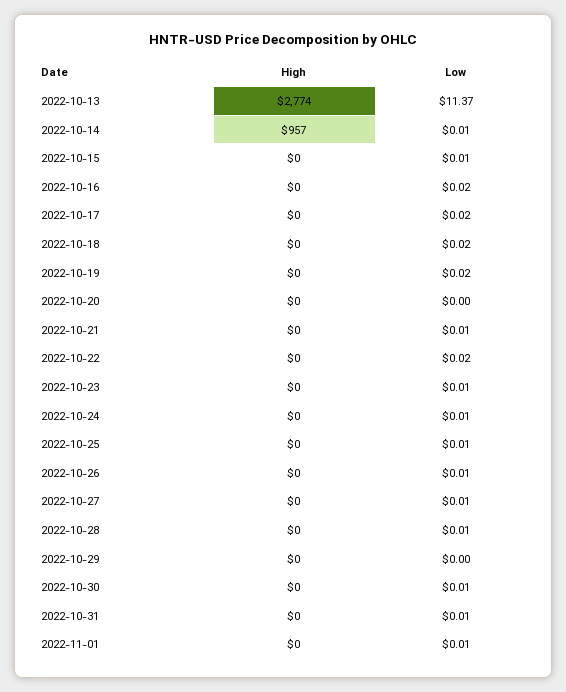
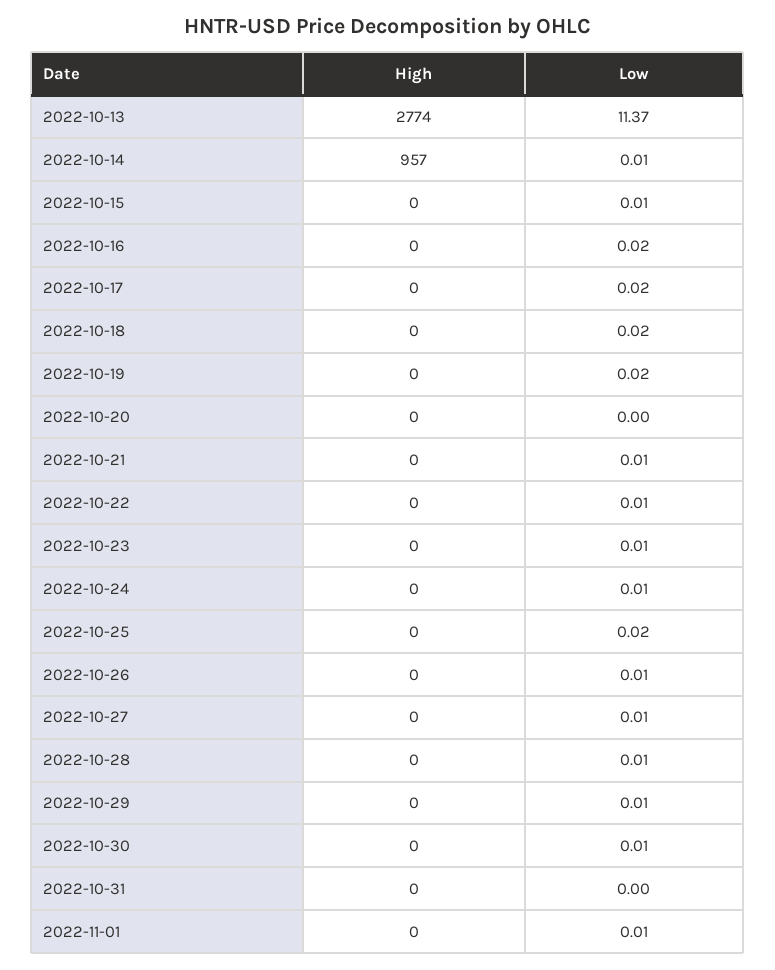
  {
    "High": {
      "2022-10-13": 2774,
      "2022-10-14": 957,
      "2022-10-15": 0,
      "2022-10-16": 0,
      "2022-10-17": 0,
      "2022-10-18": 0,
      "2022-10-19": 0,
      "2022-10-20": 0,
      "2022-10-21": 0,
      "2022-10-22": 0,
      "2022-10-23": 0,
      "2022-10-24": 0,
      "2022-10-25": 0,
      "2022-10-26": 0,
      "2022-10-27": 0,
      "2022-10-28": 0,
      "2022-10-29": 0,
      "2022-10-30": 0,
      "2022-10-31": 0,
      "2022-11-01": 0
    },
    "Low": {
      "2022-10-13": 11.37,
      "2022-10-14": 0.01,
      "2022-10-15": 0.01,
      "2022-10-16": 0.02,
      "2022-10-17": 0.02,
      "2022-10-18": 0.02,
      "2022-10-19": 0.02,
      "2022-10-20": 0,
      "2022-10-21": 0.01,
-     "2022-10-22": 0.02,
+     "2022-10-22": 0.01,
      "2022-10-23": 0.01,
      "2022-10-24": 0.01,
-     "2022-10-25": 0.01,
+     "2022-10-25": 0.02,
      "2022-10-26": 0.01,
      "2022-10-27": 0.01,
      "2022-10-28": 0.01,
-     "2022-10-29": 0,
+     "2022-10-29": 0.01,
      "2022-10-30": 0.01,
-     "2022-10-31": 0.01,
+     "2022-10-31": 0,
      "2022-11-01": 0.01
    }
  }

